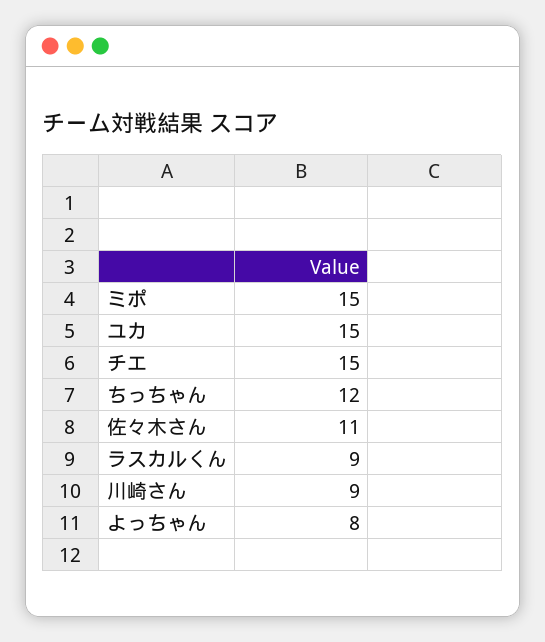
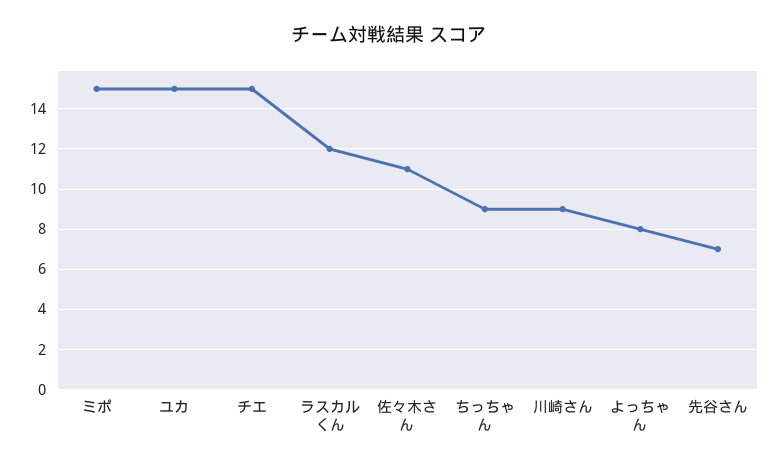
  {
    "ミポ": 15,
    "ユカ": 15,
    "チエ": 15,
-   "ちっちゃん": 12,
+   "ちっちゃん": 9,
    "佐々木さん": 11,
-   "ラスカルくん": 9,
+   "ラスカルくん": 12,
    "川崎さん": 9,
-   "よっちゃん": 8
+   "よっちゃん": 8,
+   "先谷さん": 7
  }

